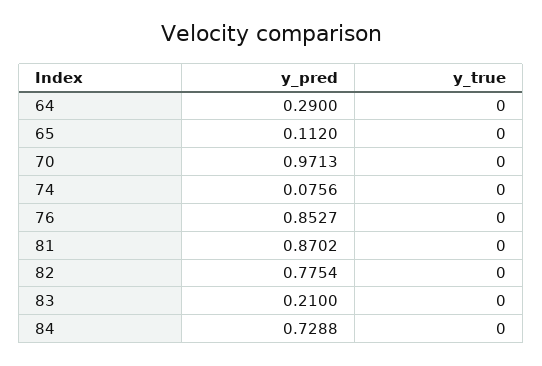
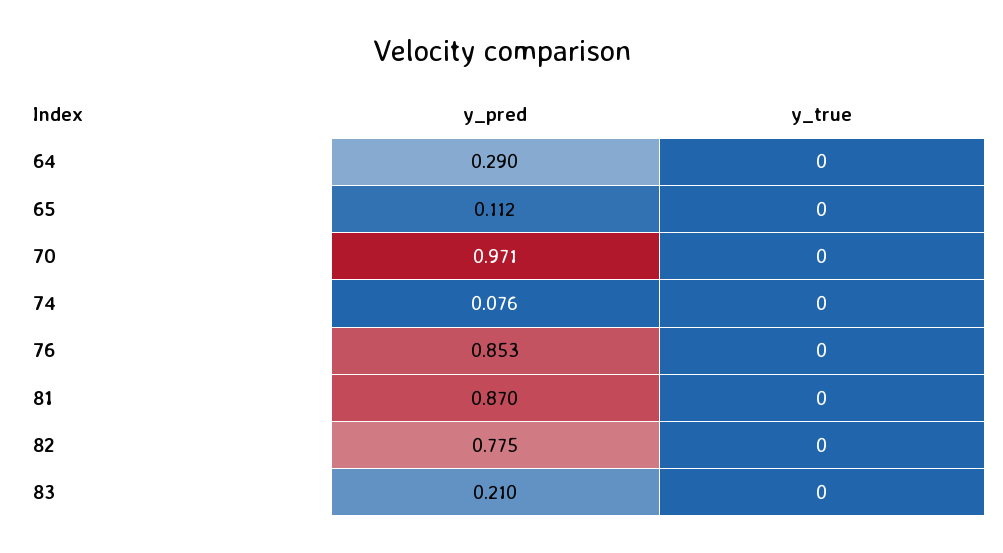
  {
    "y_pred": {
      "64": 0.29,
      "65": 0.112,
      "70": 0.9713,
      "74": 0.0756,
      "76": 0.8527,
      "81": 0.8702,
      "82": 0.7754,
-     "83": 0.21,
+     "83": 0.21
-     "84": 0.7288
    },
    "y_true": {
      "64": 0,
      "65": 0,
      "70": 0,
      "74": 0,
      "76": 0,
      "81": 0,
      "82": 0,
-     "83": 0,
+     "83": 0
-     "84": 0
    }
  }

